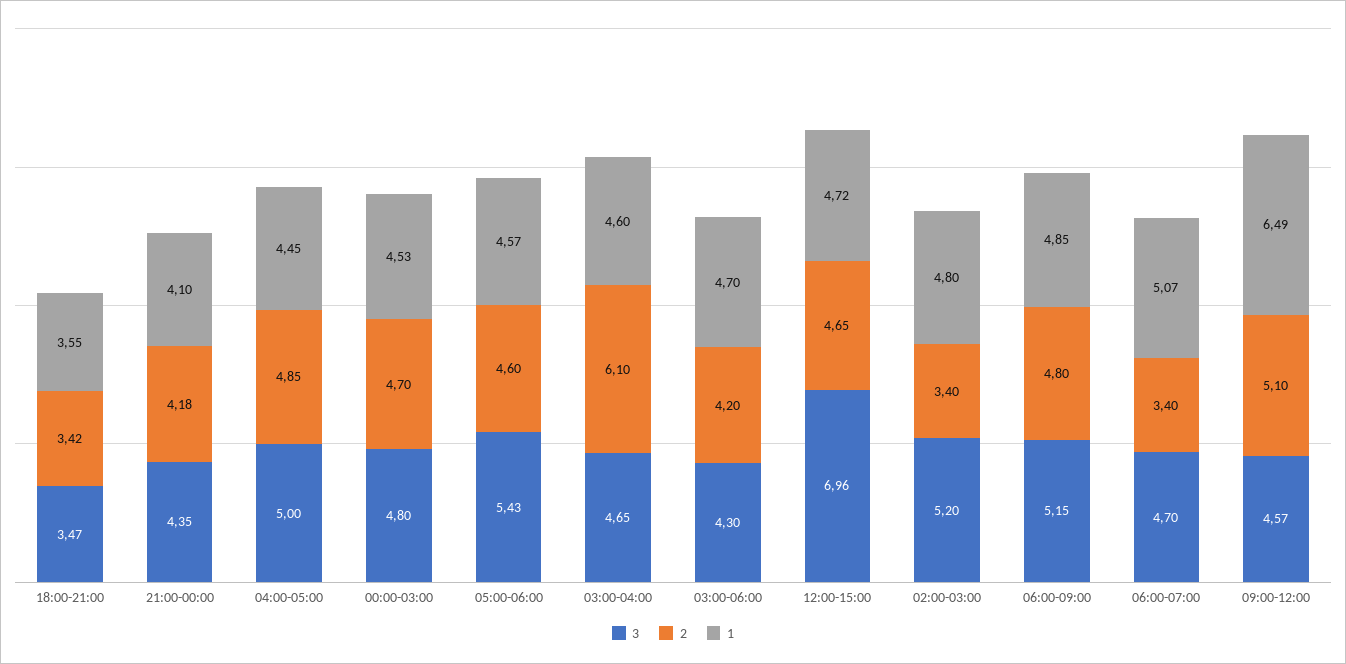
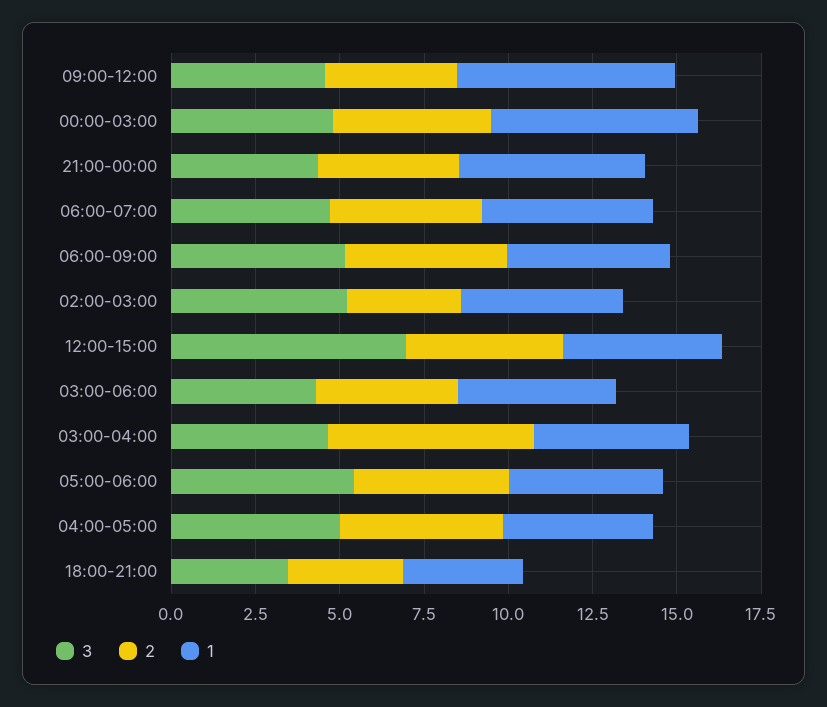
  {
    "3": {
      "18:00-21:00": 3.47,
      "21:00-00:00": 4.35,
      "04:00-05:00": 5,
      "00:00-03:00": 4.8,
      "05:00-06:00": 5.43,
      "03:00-04:00": 4.65,
      "03:00-06:00": 4.3,
      "12:00-15:00": 6.96,
      "02:00-03:00": 5.2,
      "06:00-09:00": 5.15,
      "06:00-07:00": 4.7,
      "09:00-12:00": 4.57
    },
    "2": {
      "18:00-21:00": 3.42,
      "21:00-00:00": 4.18,
      "04:00-05:00": 4.85,
      "00:00-03:00": 4.7,
      "05:00-06:00": 4.6,
      "03:00-04:00": 6.1,
      "03:00-06:00": 4.2,
      "12:00-15:00": 4.65,
      "02:00-03:00": 3.4,
      "06:00-09:00": 4.8,
-     "06:00-07:00": 3.4,
+     "06:00-07:00": 4.5,
-     "09:00-12:00": 5.1
+     "09:00-12:00": 4
    },
    "1": {
      "18:00-21:00": 3.55,
-     "21:00-00:00": 4.1,
+     "21:00-00:00": 5.5,
      "04:00-05:00": 4.45,
-     "00:00-03:00": 4.53,
+     "00:00-03:00": 6,
      "05:00-06:00": 4.57,
      "03:00-04:00": 4.6,
      "03:00-06:00": 4.7,
      "12:00-15:00": 4.72,
      "02:00-03:00": 4.8,
      "06:00-09:00": 4.85,
      "06:00-07:00": 5.07,
      "09:00-12:00": 6.49
    }
  }

